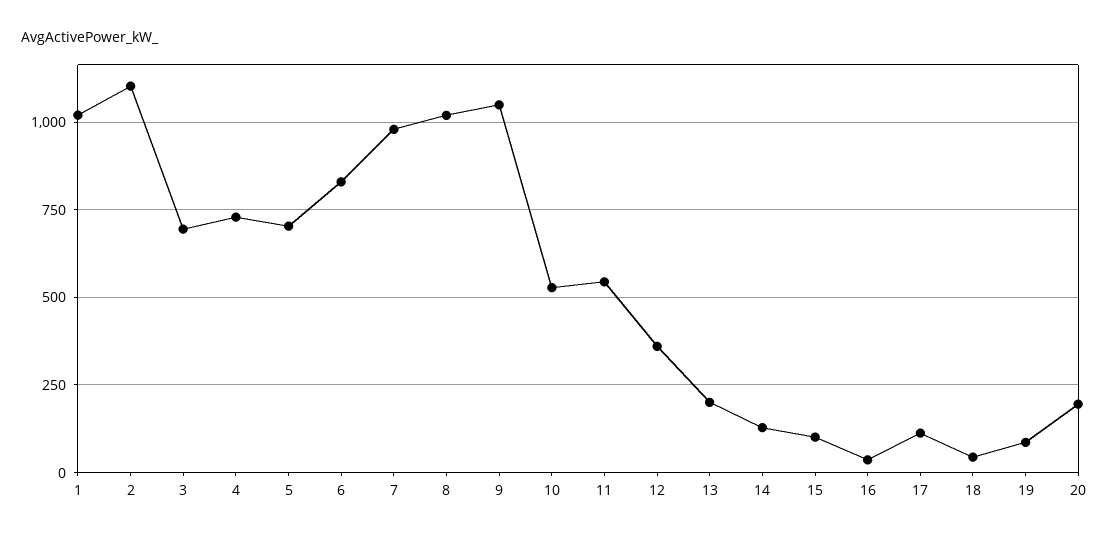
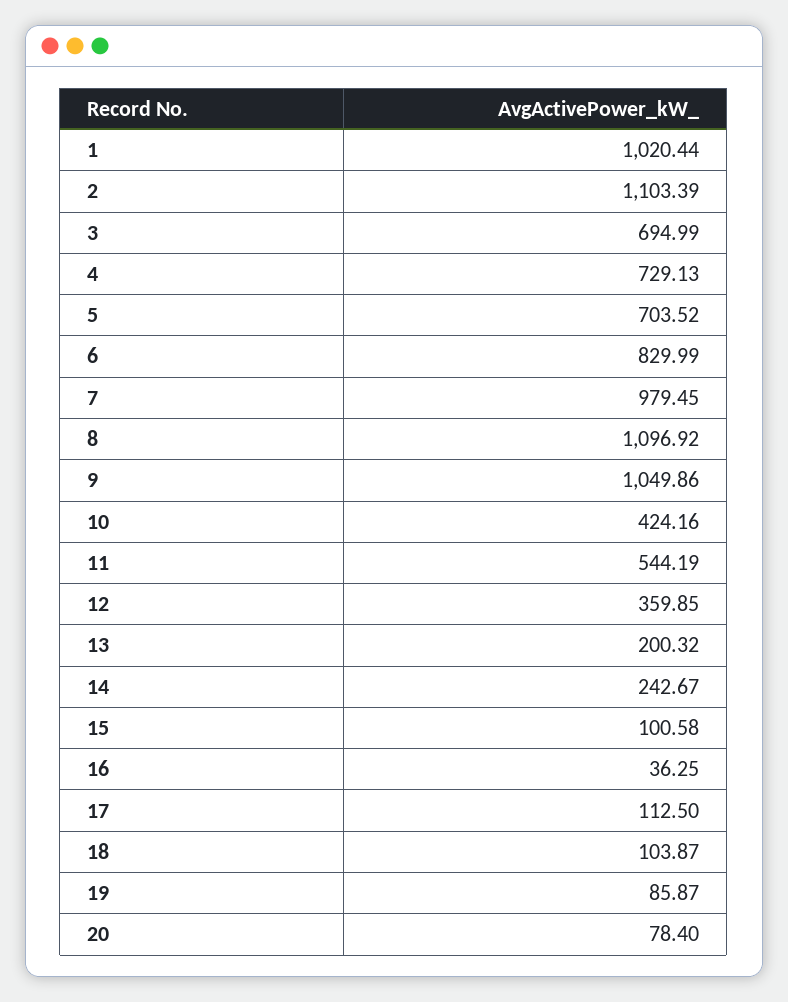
  {
    "1": 1020.44,
    "2": 1103.39,
    "3": 694.99,
    "4": 729.13,
    "5": 703.52,
    "6": 829.99,
    "7": 979.45,
-   "8": 1025,
+   "8": 1096.92,
    "9": 1049.86,
-   "10": 525,
+   "10": 424.16,
    "11": 544.19,
    "12": 359.85,
    "13": 200.32,
-   "14": 125,
+   "14": 242.67,
    "15": 100.58,
    "16": 36.25,
    "17": 112.5,
-   "18": 50,
+   "18": 103.87,
    "19": 85.87,
-   "20": 200
+   "20": 78.4
  }

